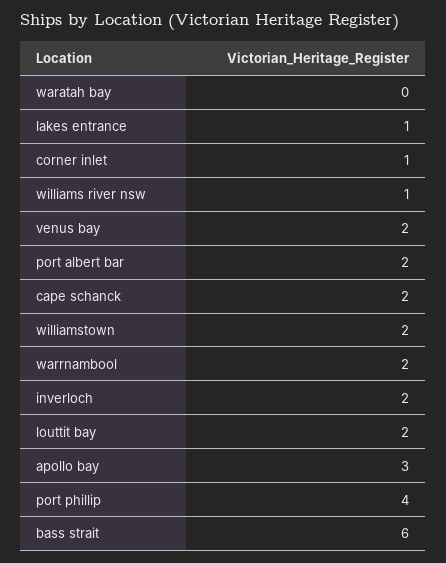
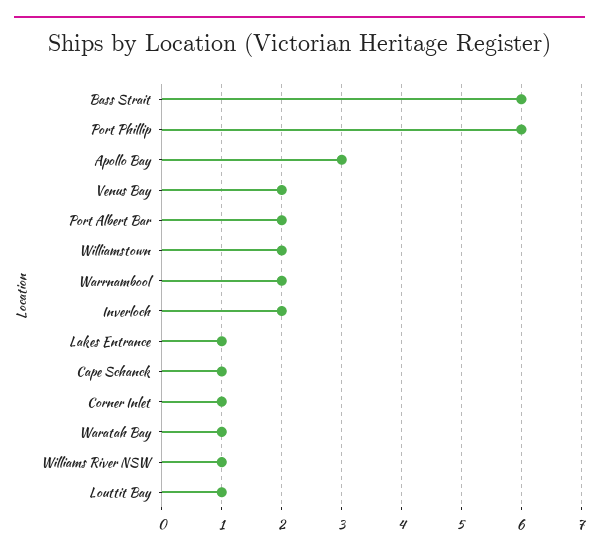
  {
-   "waratah bay": 0,
+   "waratah bay": 1,
    "lakes entrance": 1,
    "corner inlet": 1,
    "williams river nsw": 1,
    "venus bay": 2,
    "port albert bar": 2,
-   "cape schanck": 2,
+   "cape schanck": 1,
    "williamstown": 2,
    "warrnambool": 2,
    "inverloch": 2,
-   "louttit bay": 2,
+   "louttit bay": 1,
    "apollo bay": 3,
-   "port phillip": 4,
+   "port phillip": 6,
    "bass strait": 6
  }

